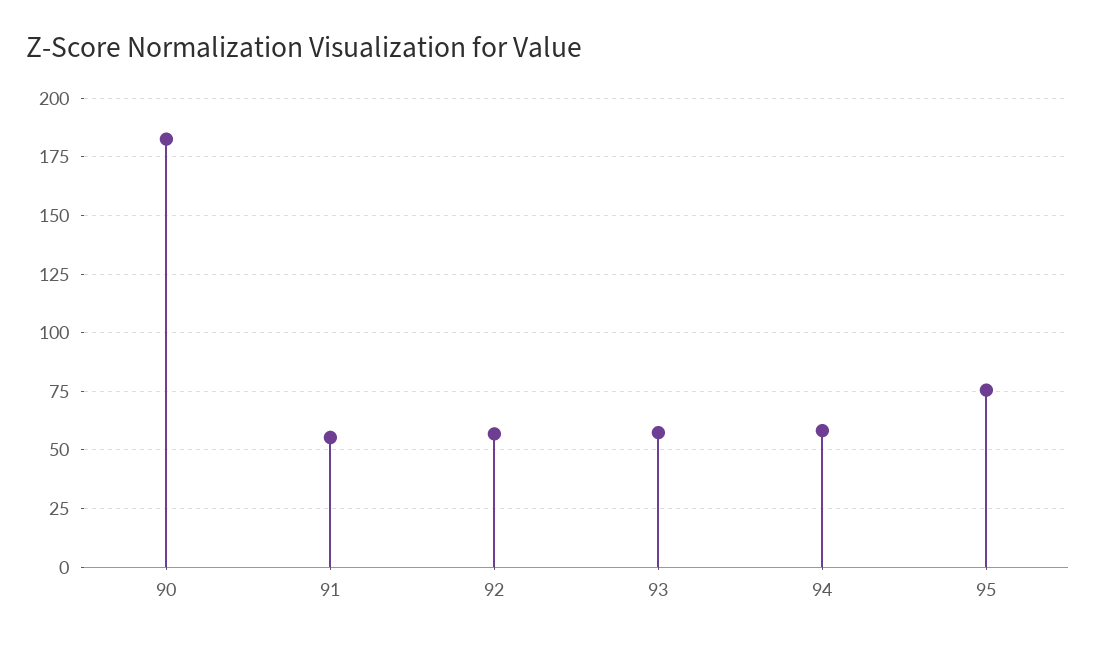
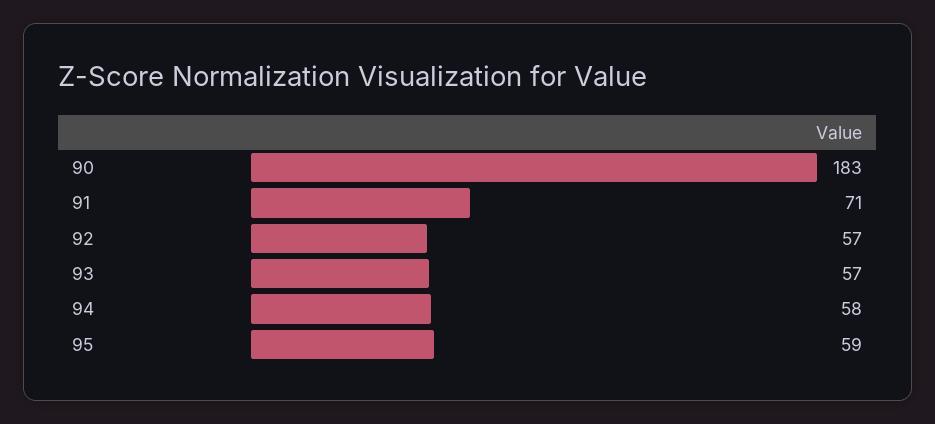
  {
    "90": 183,
-   "91": 55,
+   "91": 71,
    "92": 57,
    "93": 57,
    "94": 58,
-   "95": 75
+   "95": 59
  }

